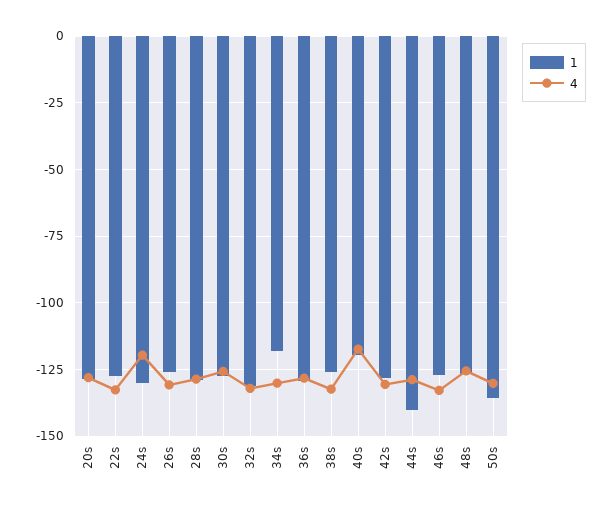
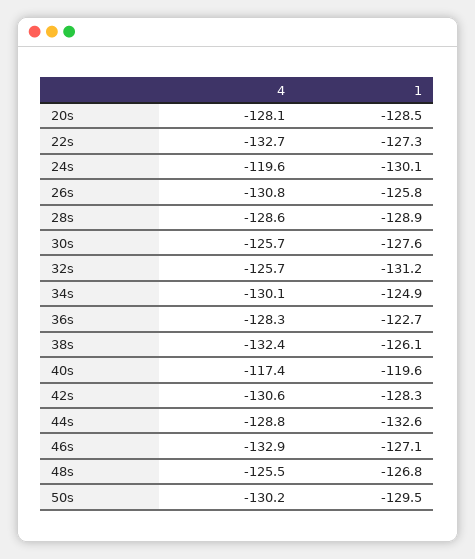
  {
    "1": {
      "20s": -128.5,
      "22s": -127.3,
      "24s": -130.1,
      "26s": -125.8,
      "28s": -128.9,
      "30s": -127.6,
      "32s": -131.2,
-     "34s": -117.5,
+     "34s": -124.9,
-     "36s": -130,
+     "36s": -122.7,
      "38s": -126.1,
      "40s": -119.6,
      "42s": -128.3,
-     "44s": -140,
+     "44s": -132.6,
      "46s": -127.1,
      "48s": -126.8,
-     "50s": -135
+     "50s": -129.5
    },
    "4": {
      "20s": -128.1,
      "22s": -132.7,
      "24s": -119.6,
      "26s": -130.8,
      "28s": -128.6,
      "30s": -125.7,
-     "32s": -132.5,
+     "32s": -125.7,
      "34s": -130.1,
      "36s": -128.3,
      "38s": -132.4,
      "40s": -117.4,
      "42s": -130.6,
      "44s": -128.8,
      "46s": -132.9,
      "48s": -125.5,
      "50s": -130.2
    }
  }

